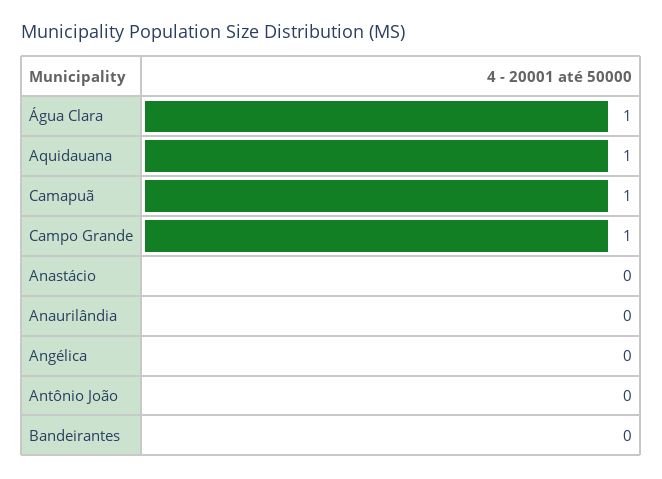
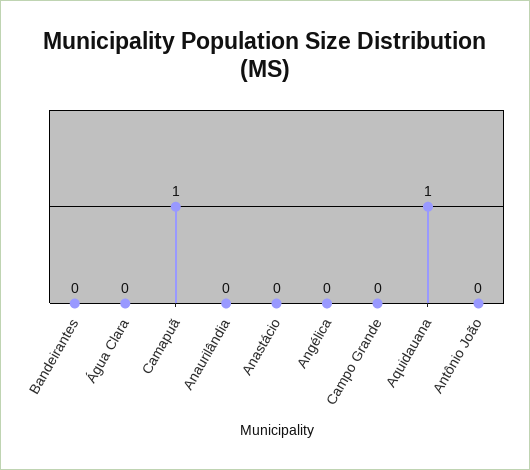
  {
-   "Água Clara": 1,
+   "Água Clara": 0,
    "Aquidauana": 1,
    "Camapuã": 1,
-   "Campo Grande": 1,
+   "Campo Grande": 0,
    "Anastácio": 0,
    "Anaurilândia": 0,
    "Angélica": 0,
    "Antônio João": 0,
    "Bandeirantes": 0
  }

